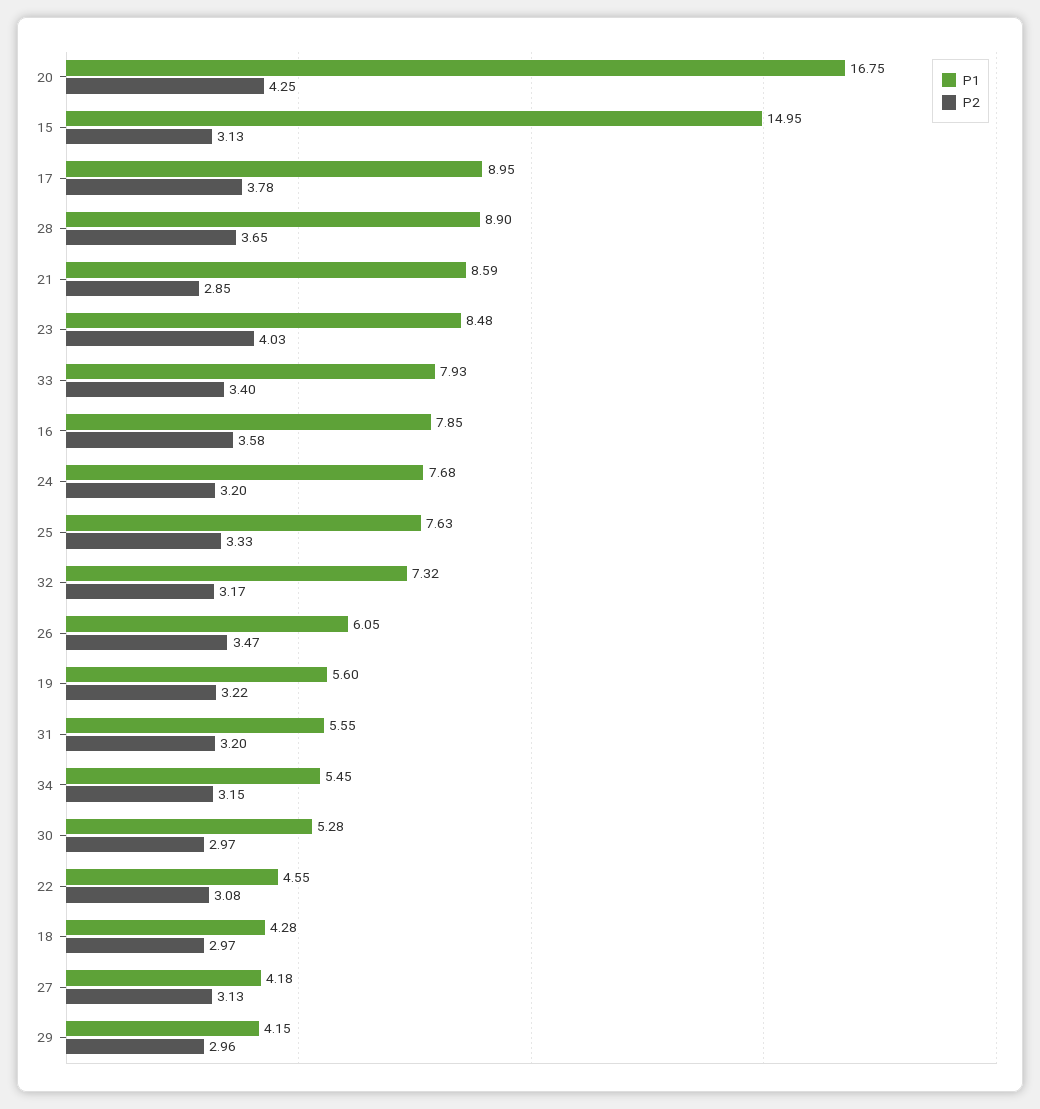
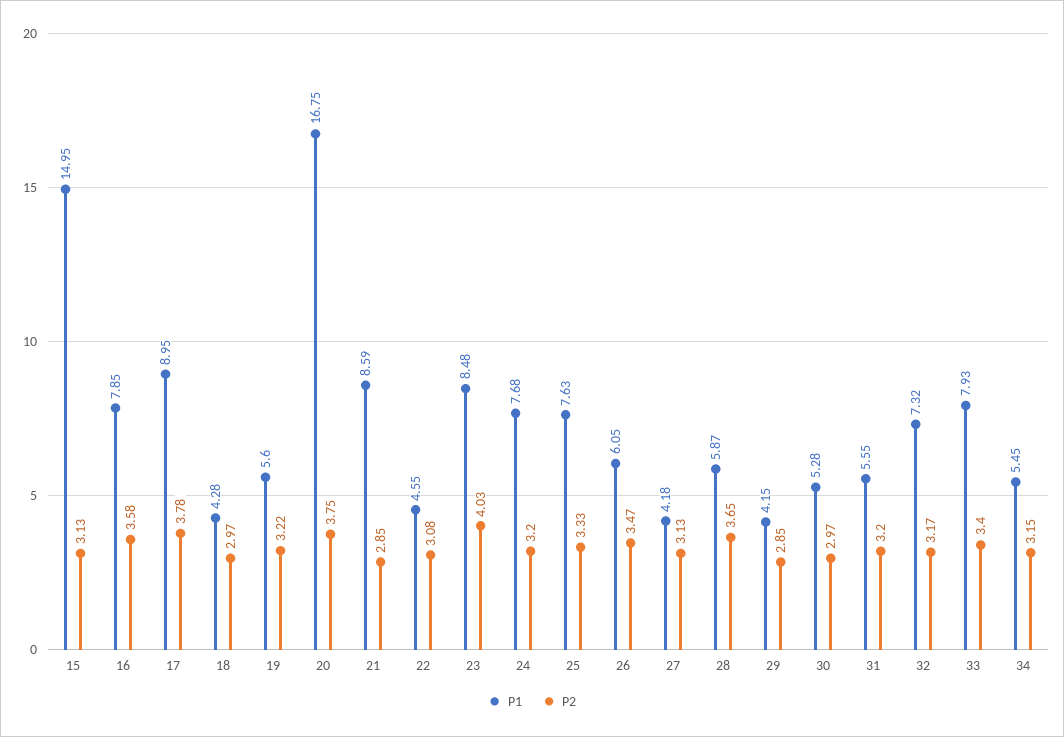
  {
    "P1": {
      "20": 16.75,
      "15": 14.95,
      "17": 8.95,
-     "28": 8.9,
+     "28": 5.87,
      "21": 8.59,
      "23": 8.48,
      "33": 7.93,
      "16": 7.85,
      "24": 7.68,
      "25": 7.63,
      "32": 7.32,
      "26": 6.05,
      "19": 5.6,
      "31": 5.55,
      "34": 5.45,
      "30": 5.28,
      "22": 4.55,
      "18": 4.28,
      "27": 4.18,
      "29": 4.15
    },
    "P2": {
-     "20": 4.25,
+     "20": 3.75,
      "15": 3.13,
      "17": 3.78,
      "28": 3.65,
      "21": 2.85,
      "23": 4.03,
      "33": 3.4,
      "16": 3.58,
      "24": 3.2,
      "25": 3.33,
      "32": 3.17,
      "26": 3.47,
      "19": 3.22,
      "31": 3.2,
      "34": 3.15,
      "30": 2.97,
      "22": 3.08,
      "18": 2.97,
      "27": 3.13,
-     "29": 2.96
+     "29": 2.85
    }
  }

